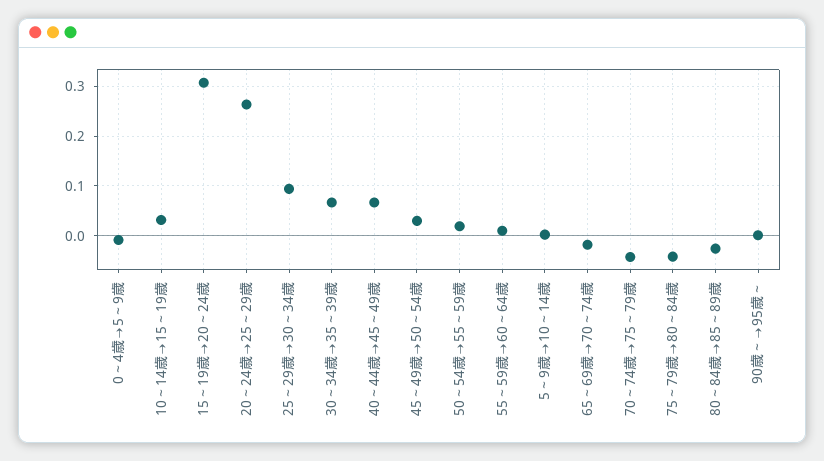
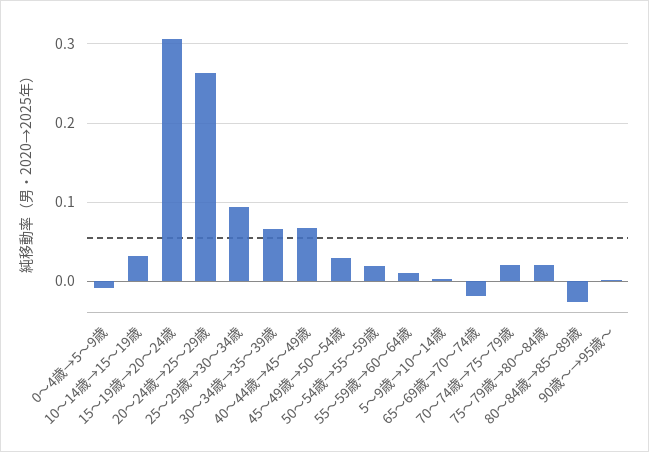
  {
    "0～4歳→5～9歳": -0.01,
    "10～14歳→15～19歳": 0.03,
    "15～19歳→20～24歳": 0.31,
    "20～24歳→25～29歳": 0.26,
    "25～29歳→30～34歳": 0.09,
    "30～34歳→35～39歳": 0.07,
    "40～44歳→45～49歳": 0.07,
    "45～49歳→50～54歳": 0.03,
    "50～54歳→55～59歳": 0.02,
    "55～59歳→60～64歳": 0.01,
    "5～9歳→10～14歳": 0,
    "65～69歳→70～74歳": -0.02,
-   "70～74歳→75～79歳": -0.04,
+   "70～74歳→75～79歳": 0.02,
-   "75～79歳→80～84歳": -0.04,
+   "75～79歳→80～84歳": 0.02,
    "80～84歳→85～89歳": -0.03,
    "90歳～→95歳～": 0
  }

